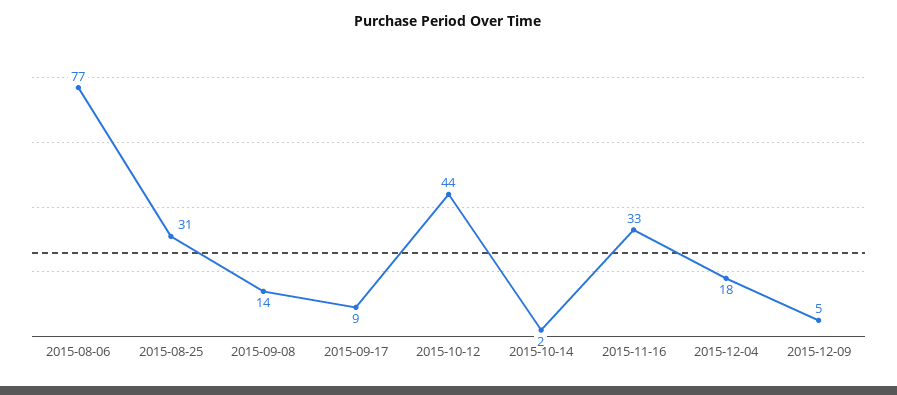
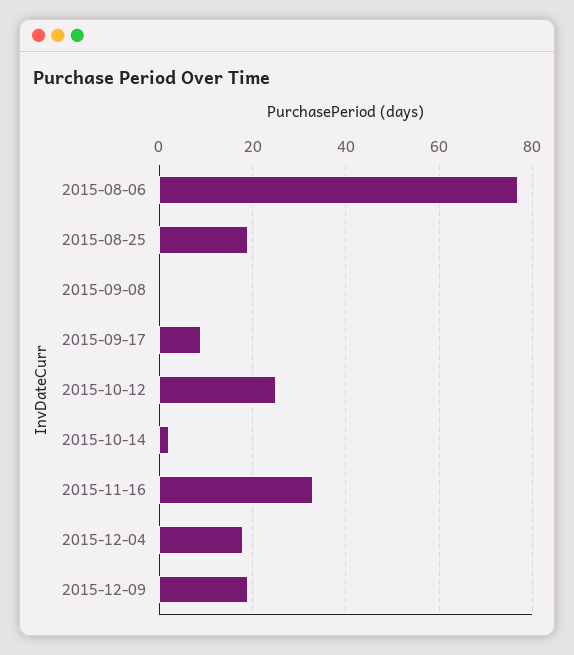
  {
    "2015-08-06": 77,
-   "2015-08-25": 31,
+   "2015-08-25": 20,
-   "2015-09-08": 14,
+   "2015-09-08": 0,
    "2015-09-17": 9,
-   "2015-10-12": 44,
+   "2015-10-12": 25,
    "2015-10-14": 2,
    "2015-11-16": 33,
    "2015-12-04": 18,
-   "2015-12-09": 5
+   "2015-12-09": 20
  }

